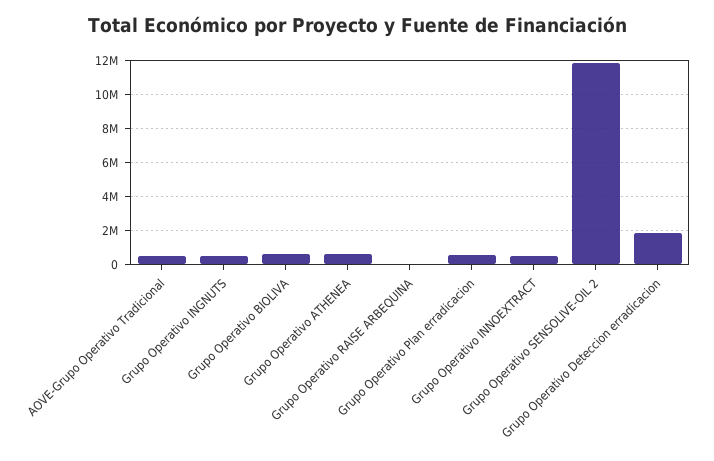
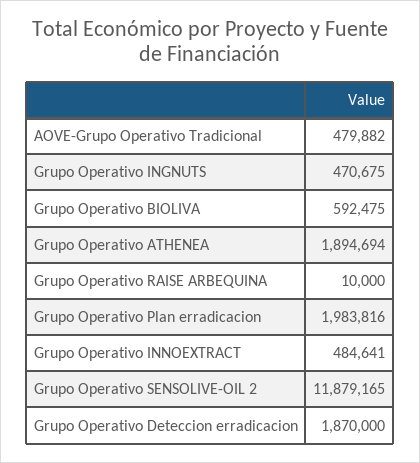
  {
    "AOVE-Grupo Operativo Tradicional": 479882,
    "Grupo Operativo INGNUTS": 470675,
    "Grupo Operativo BIOLIVA": 592475,
-   "Grupo Operativo ATHENEA": 500000,
+   "Grupo Operativo ATHENEA": 1894694,
    "Grupo Operativo RAISE ARBEQUINA": 10000,
-   "Grupo Operativo Plan erradicacion": 500000,
+   "Grupo Operativo Plan erradicacion": 1983816,
    "Grupo Operativo INNOEXTRACT": 484641,
    "Grupo Operativo SENSOLIVE-OIL 2": 11879165,
    "Grupo Operativo Deteccion erradicacion": 1870000
  }

